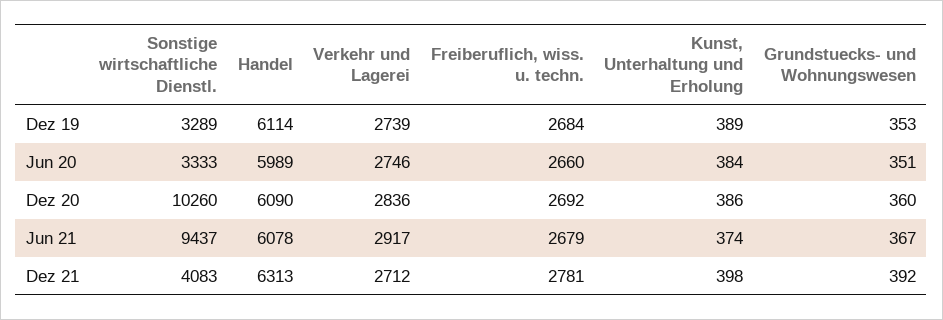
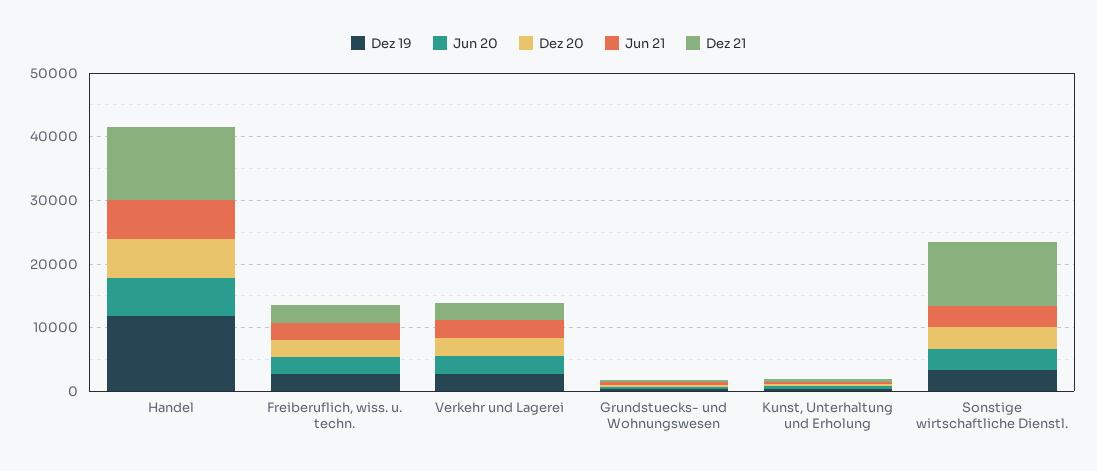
  {
    "Dez 19": {
      "Sonstige wirtschaftliche Dienstl.": 3289,
-     "Handel": 6114,
+     "Handel": 12000,
      "Verkehr und Lagerei": 2739,
      "Freiberuflich, wiss. u. techn.": 2684,
      "Kunst, Unterhaltung und Erholung": 389,
      "Grundstuecks- und Wohnungswesen": 353
    },
    "Jun 20": {
      "Sonstige wirtschaftliche Dienstl.": 3333,
      "Handel": 5989,
      "Verkehr und Lagerei": 2746,
      "Freiberuflich, wiss. u. techn.": 2660,
      "Kunst, Unterhaltung und Erholung": 384,
      "Grundstuecks- und Wohnungswesen": 351
    },
    "Dez 20": {
-     "Sonstige wirtschaftliche Dienstl.": 10260,
+     "Sonstige wirtschaftliche Dienstl.": 4000,
      "Handel": 6090,
      "Verkehr und Lagerei": 2836,
      "Freiberuflich, wiss. u. techn.": 2692,
      "Kunst, Unterhaltung und Erholung": 386,
      "Grundstuecks- und Wohnungswesen": 360
    },
    "Jun 21": {
-     "Sonstige wirtschaftliche Dienstl.": 9437,
+     "Sonstige wirtschaftliche Dienstl.": 4000,
      "Handel": 6078,
      "Verkehr und Lagerei": 2917,
      "Freiberuflich, wiss. u. techn.": 2679,
      "Kunst, Unterhaltung und Erholung": 374,
      "Grundstuecks- und Wohnungswesen": 367
    },
    "Dez 21": {
-     "Sonstige wirtschaftliche Dienstl.": 4083,
+     "Sonstige wirtschaftliche Dienstl.": 10000,
-     "Handel": 6313,
+     "Handel": 12000,
      "Verkehr und Lagerei": 2712,
      "Freiberuflich, wiss. u. techn.": 2781,
      "Kunst, Unterhaltung und Erholung": 398,
      "Grundstuecks- und Wohnungswesen": 392
    }
  }

